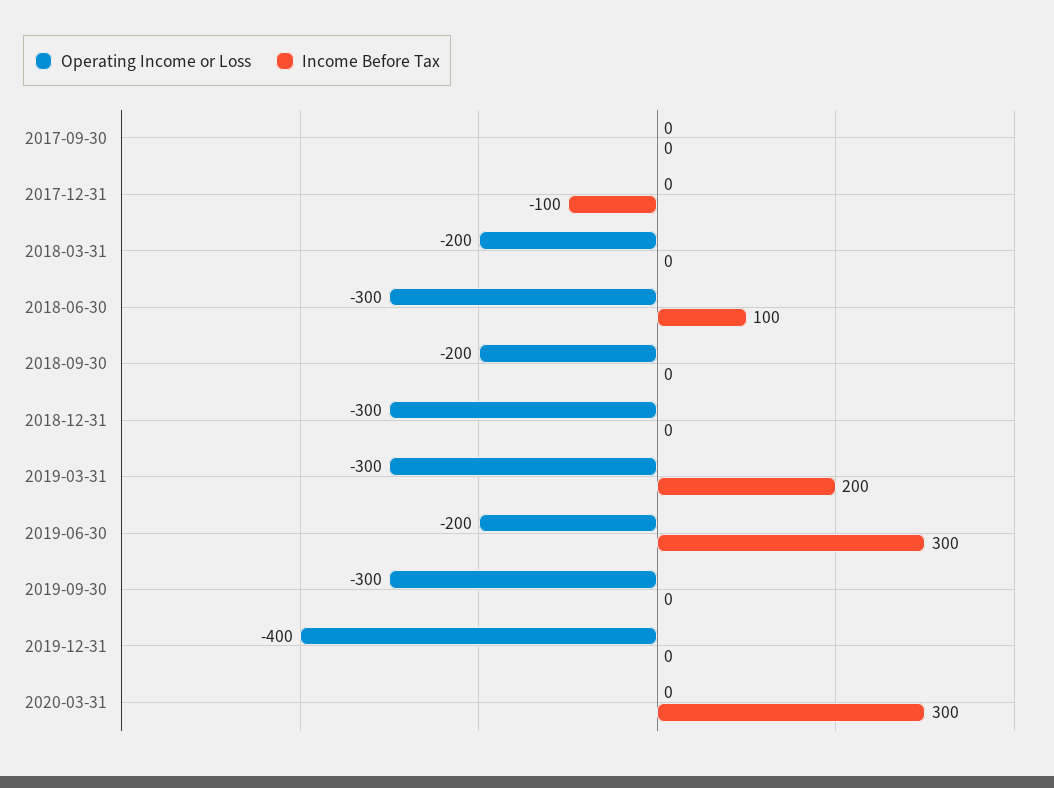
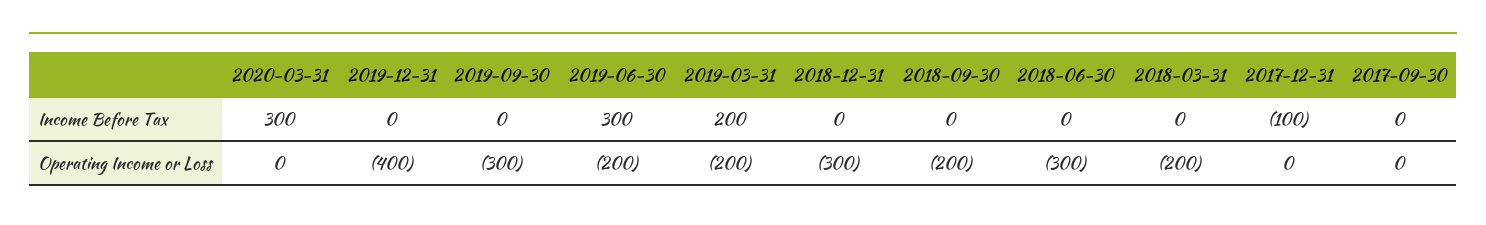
  {
    "Operating Income or Loss": {
      "2017-09-30": 0,
      "2017-12-31": 0,
      "2018-03-31": -200,
      "2018-06-30": -300,
      "2018-09-30": -200,
      "2018-12-31": -300,
-     "2019-03-31": -300,
+     "2019-03-31": -200,
      "2019-06-30": -200,
      "2019-09-30": -300,
      "2019-12-31": -400,
      "2020-03-31": 0
    },
    "Income Before Tax": {
      "2017-09-30": 0,
      "2017-12-31": -100,
      "2018-03-31": 0,
-     "2018-06-30": 100,
+     "2018-06-30": 0,
      "2018-09-30": 0,
      "2018-12-31": 0,
      "2019-03-31": 200,
      "2019-06-30": 300,
      "2019-09-30": 0,
      "2019-12-31": 0,
      "2020-03-31": 300
    }
  }

